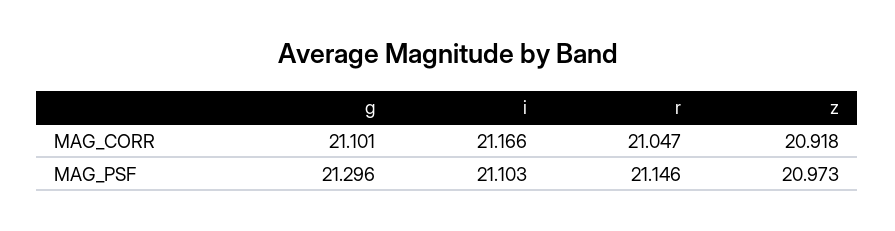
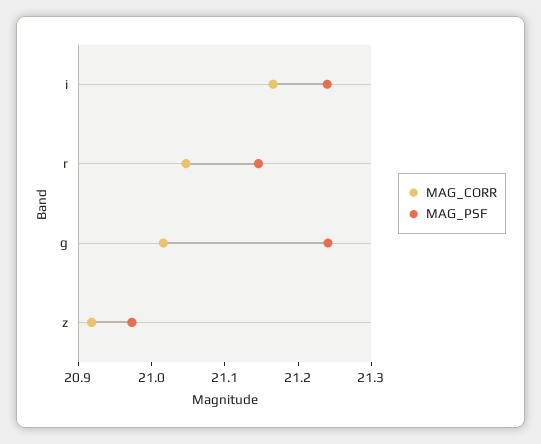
  {
    "MAG_CORR": {
-     "g": 21.101,
+     "g": 21.02,
      "i": 21.166,
      "r": 21.047,
      "z": 20.918
    },
    "MAG_PSF": {
-     "g": 21.296,
+     "g": 21.24,
-     "i": 21.103,
+     "i": 21.24,
      "r": 21.146,
      "z": 20.973
    }
  }

